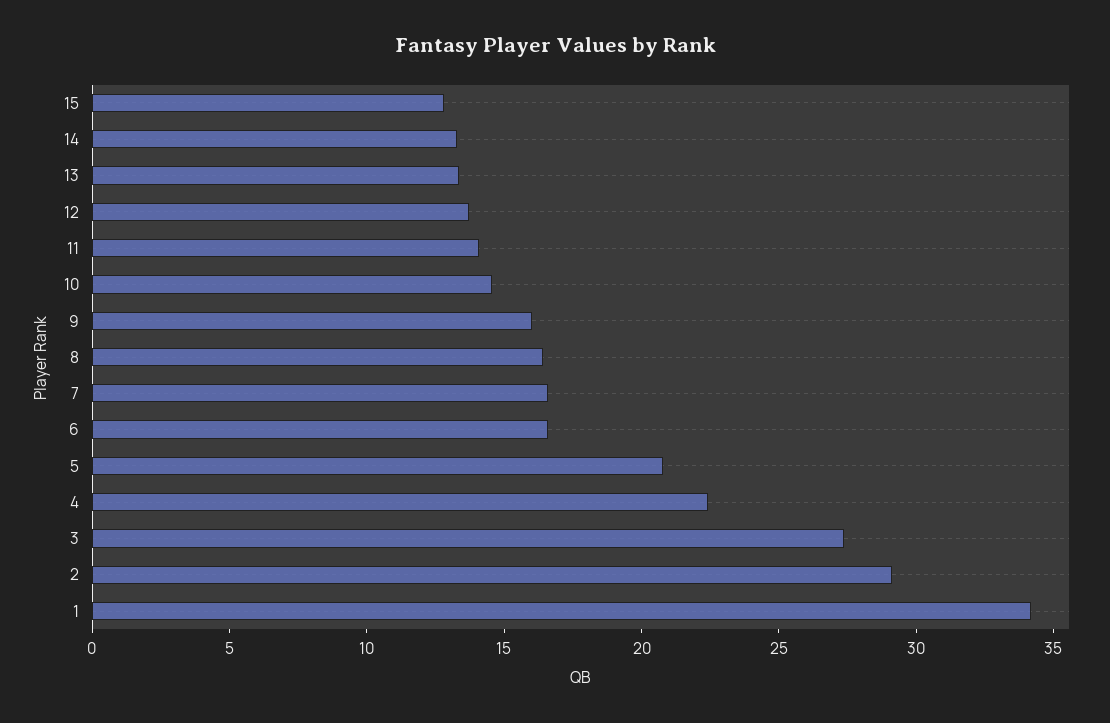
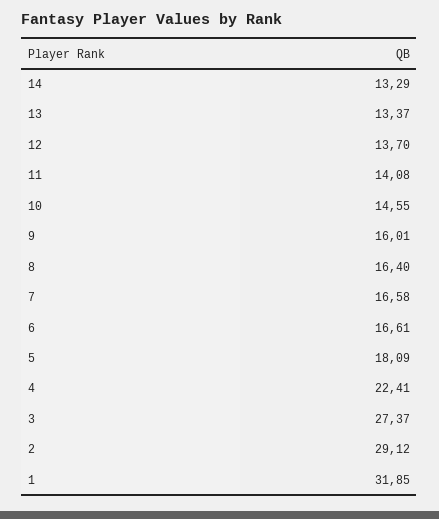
  {
-   "15": 13,
    "14": 13.29,
    "13": 13.37,
    "12": 13.7,
    "11": 14.08,
    "10": 14.55,
    "9": 16.01,
    "8": 16.4,
    "7": 16.58,
    "6": 16.61,
-   "5": 21,
+   "5": 18.09,
    "4": 22.41,
    "3": 27.37,
    "2": 29.12,
-   "1": 34
+   "1": 31.85
  }

